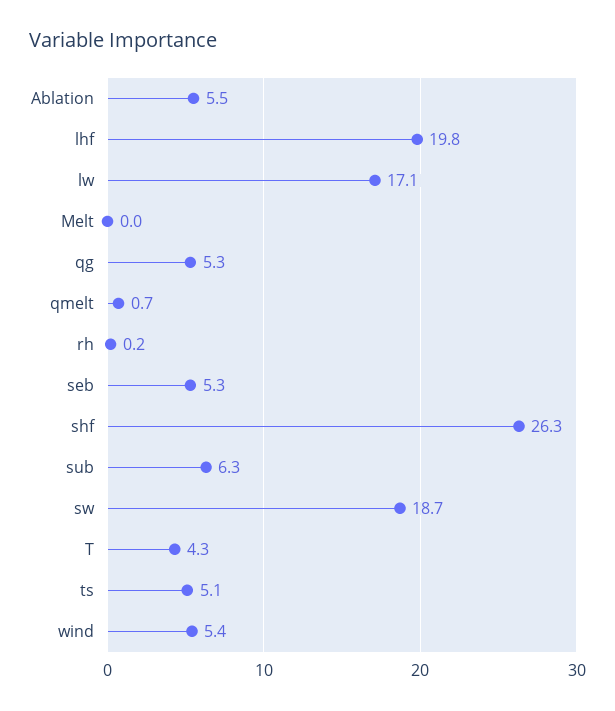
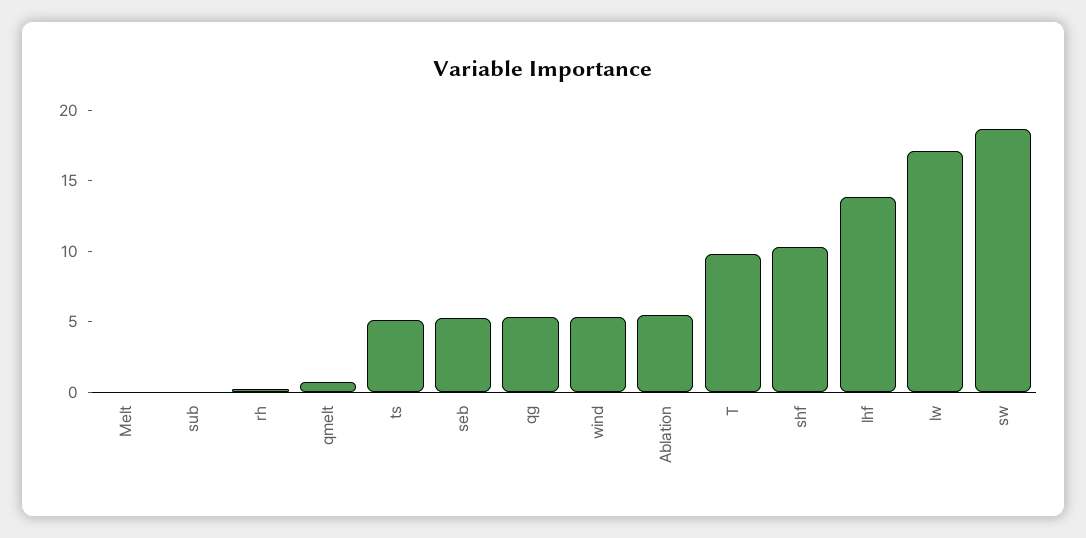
  {
    "Ablation": 5.5,
-   "lhf": 19.8,
+   "lhf": 14,
    "lw": 17.1,
    "Melt": 0,
    "qg": 5.3,
    "qmelt": 0.7,
    "rh": 0.2,
    "seb": 5.3,
-   "shf": 26.3,
+   "shf": 10,
-   "sub": 6.3,
+   "sub": 0,
    "sw": 18.7,
-   "T": 4.3,
+   "T": 10,
    "ts": 5.1,
    "wind": 5.4
  }

